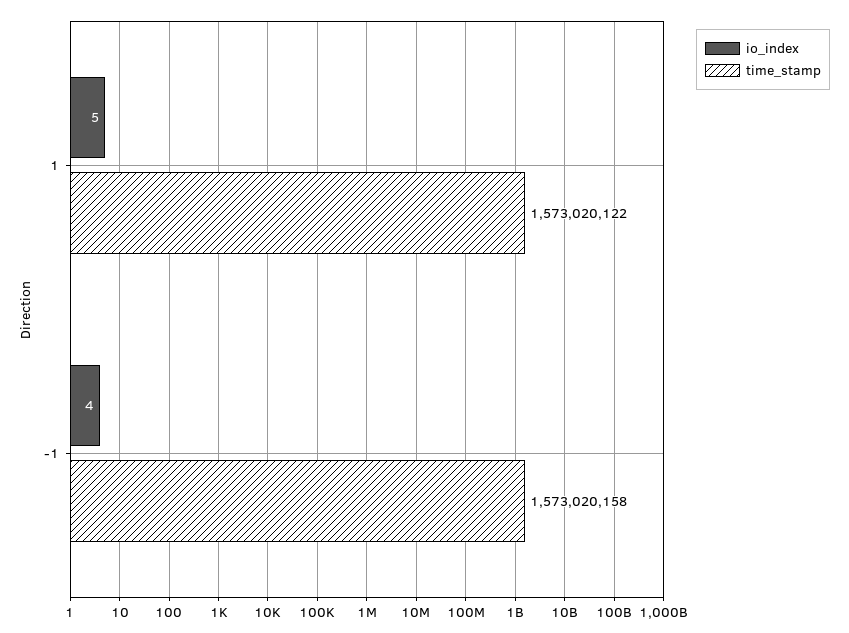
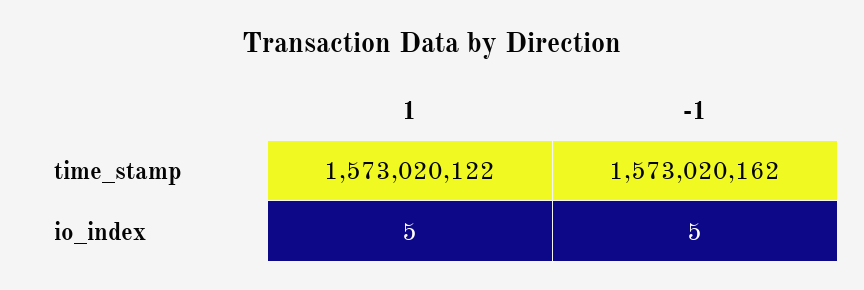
  {
    "io_index": {
      "1": 5,
-     "-1": 4
+     "-1": 5
    },
    "time_stamp": {
      "1": 1573020122,
-     "-1": 1573020158
+     "-1": 1573020162
    }
  }

